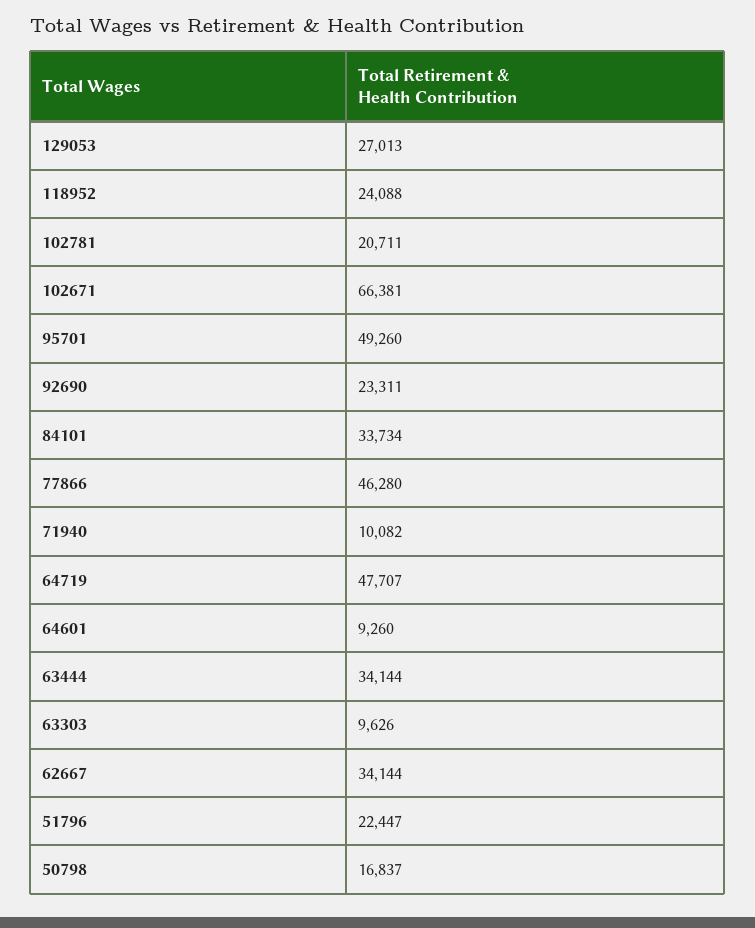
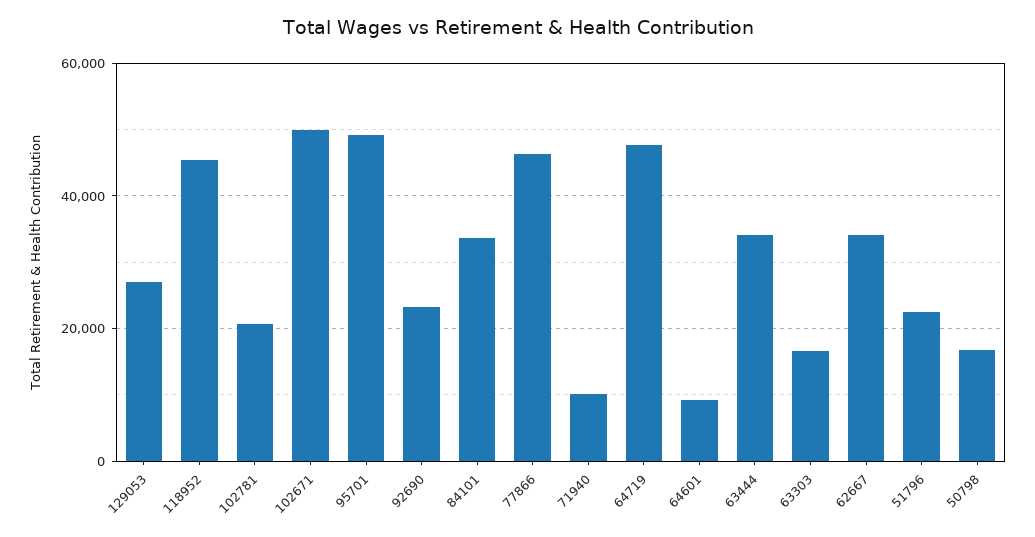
  {
    "129053": 27013,
-   "118952": 24088,
+   "118952": 46000,
    "102781": 20711,
-   "102671": 66381,
+   "102671": 50000,
    "95701": 49260,
    "92690": 23311,
    "84101": 33734,
    "77866": 46280,
    "71940": 10082,
    "64719": 47707,
    "64601": 9260,
    "63444": 34144,
-   "63303": 9626,
+   "63303": 16000,
    "62667": 34144,
    "51796": 22447,
    "50798": 16837
  }

